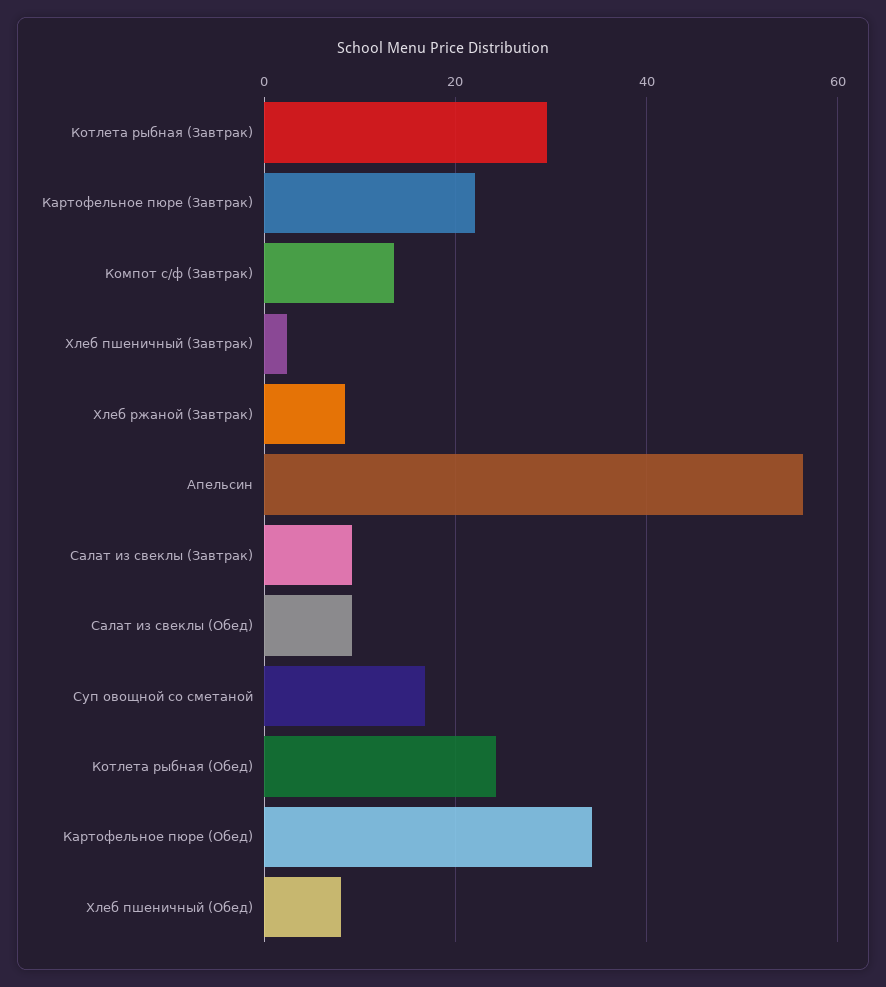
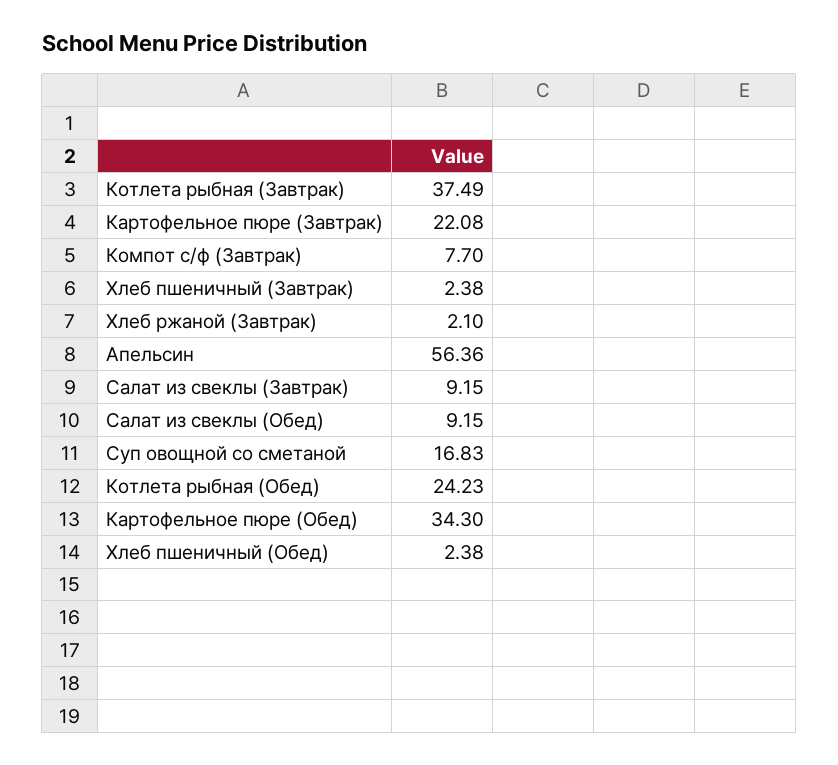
  {
-   "Котлета рыбная (Завтрак)": 30,
+   "Котлета рыбная (Завтрак)": 37.49,
    "Картофельное пюре (Завтрак)": 22.08,
-   "Компот с/ф (Завтрак)": 14,
+   "Компот с/ф (Завтрак)": 7.7,
    "Хлеб пшеничный (Завтрак)": 2.38,
-   "Хлеб ржаной (Завтрак)": 8,
+   "Хлеб ржаной (Завтрак)": 2.1,
    "Апельсин": 56.36,
    "Салат из свеклы (Завтрак)": 9.15,
    "Салат из свеклы (Обед)": 9.15,
    "Суп овощной со сметаной": 16.83,
    "Котлета рыбная (Обед)": 24.23,
    "Картофельное пюре (Обед)": 34.3,
-   "Хлеб пшеничный (Обед)": 8
+   "Хлеб пшеничный (Обед)": 2.38
  }

